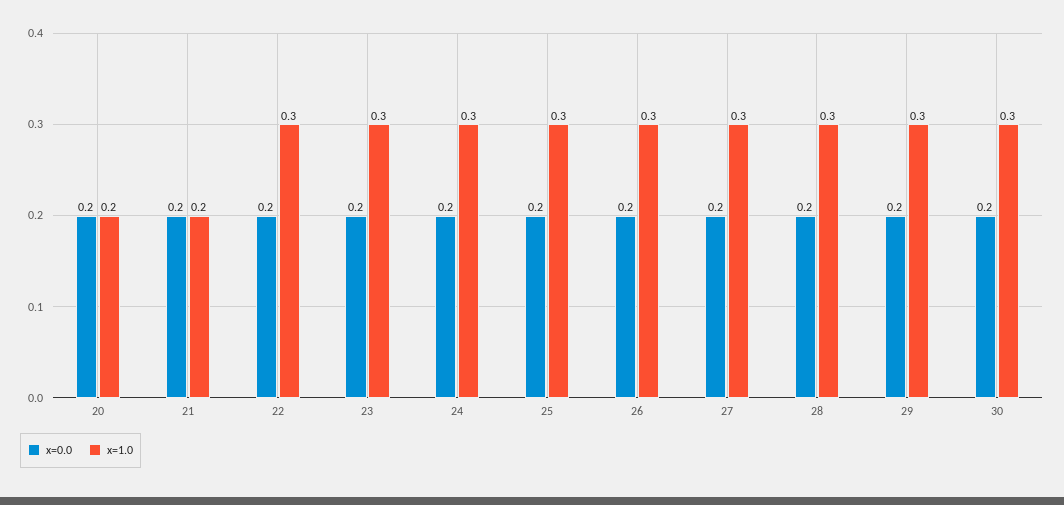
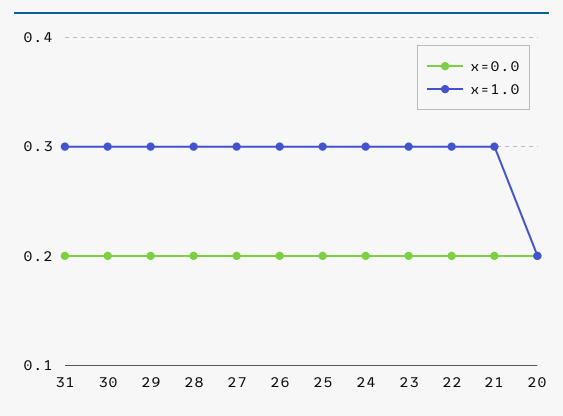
  {
    "x=0.0": {
      "20": 0.2,
      "21": 0.2,
      "22": 0.2,
      "23": 0.2,
      "24": 0.2,
      "25": 0.2,
      "26": 0.2,
      "27": 0.2,
      "28": 0.2,
      "29": 0.2,
-     "30": 0.2
+     "30": 0.2,
+     "31": 0.2
    },
    "x=1.0": {
      "20": 0.2,
-     "21": 0.2,
+     "21": 0.3,
      "22": 0.3,
      "23": 0.3,
      "24": 0.3,
      "25": 0.3,
      "26": 0.3,
      "27": 0.3,
      "28": 0.3,
      "29": 0.3,
-     "30": 0.3
+     "30": 0.3,
+     "31": 0.3
    }
  }

